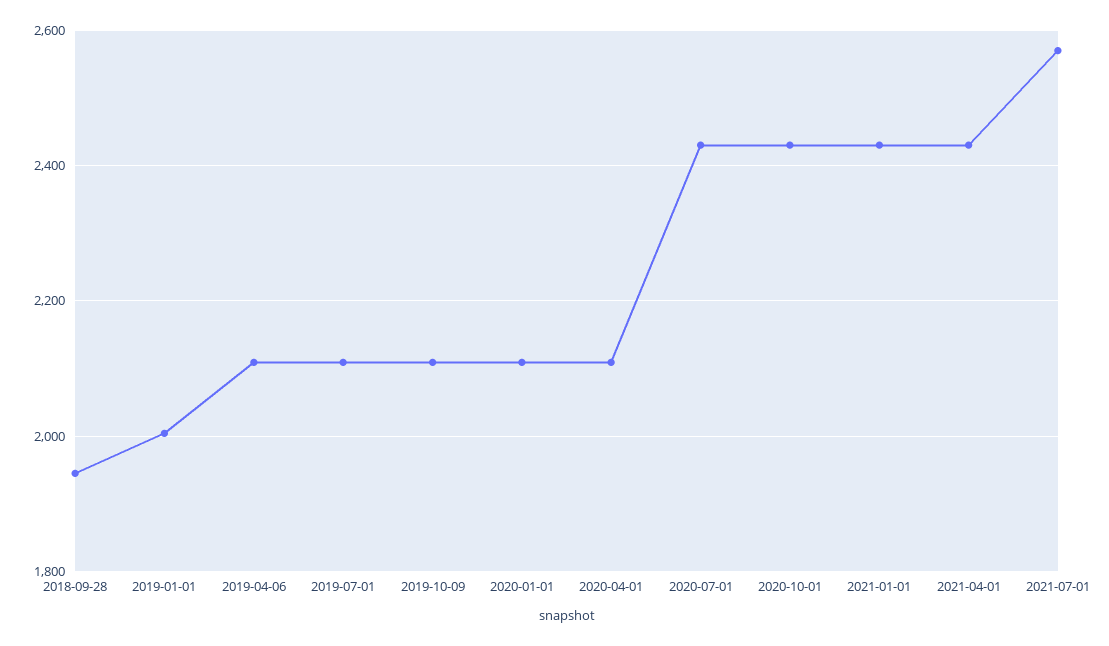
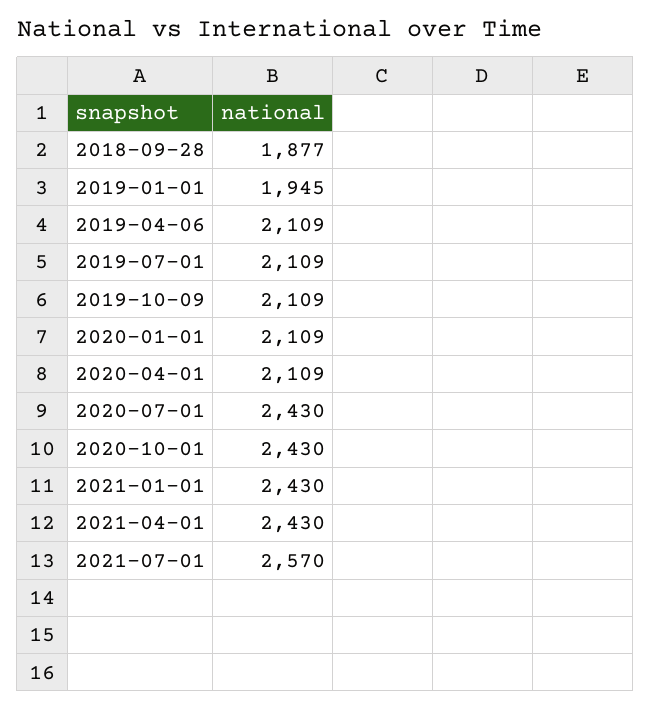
  {
-   "2018-09-28": 1940,
+   "2018-09-28": 1877,
-   "2019-01-01": 2000,
+   "2019-01-01": 1945,
    "2019-04-06": 2109,
    "2019-07-01": 2109,
    "2019-10-09": 2109,
    "2020-01-01": 2109,
    "2020-04-01": 2109,
    "2020-07-01": 2430,
    "2020-10-01": 2430,
    "2021-01-01": 2430,
    "2021-04-01": 2430,
    "2021-07-01": 2570
  }

